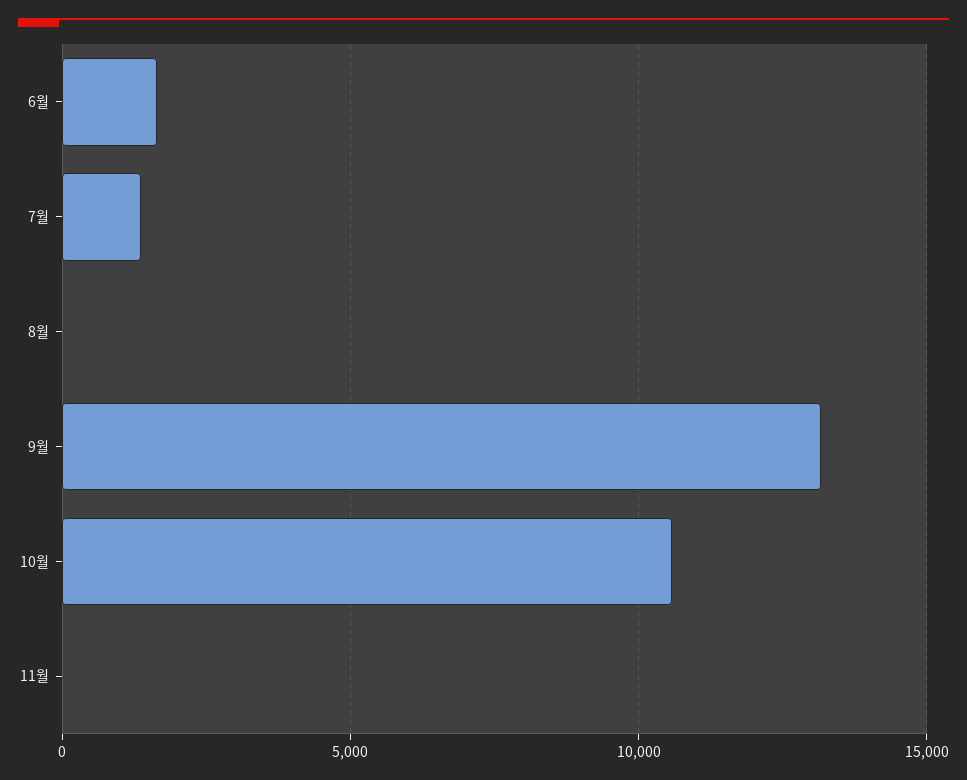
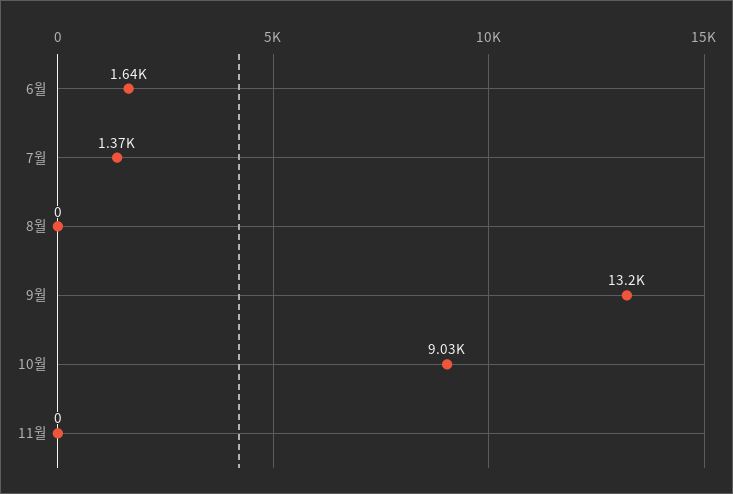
  {
    "6월": 1640,
    "7월": 1370,
    "8월": 0,
    "9월": 13200,
-   "10월": 10500,
+   "10월": 9030,
    "11월": 0
  }

